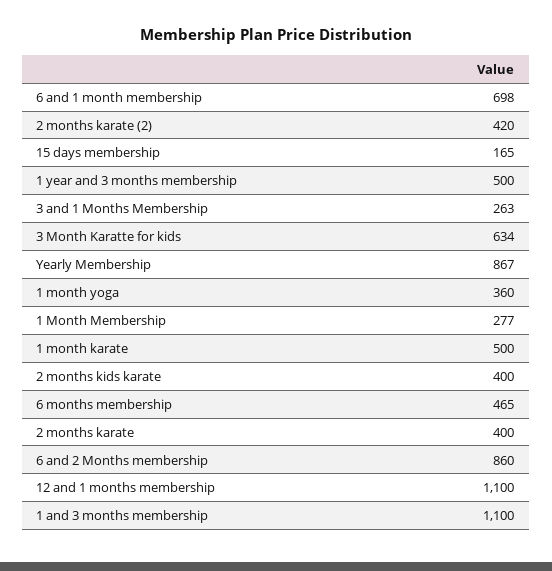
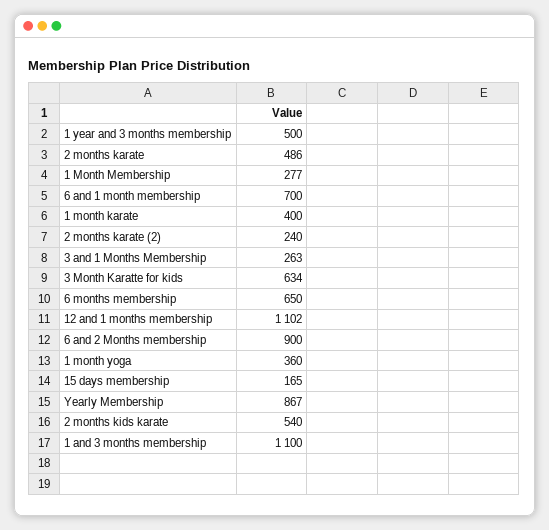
  {
-   "6 and 1 month membership": 698,
+   "6 and 1 month membership": 700,
-   "2 months karate (2)": 420,
+   "2 months karate (2)": 240,
    "15 days membership": 165,
    "1 year and 3 months membership": 500,
    "3 and 1 Months Membership": 263,
    "3 Month Karatte for kids": 634,
    "Yearly Membership": 867,
    "1 month yoga": 360,
    "1 Month Membership": 277,
-   "1 month karate": 500,
+   "1 month karate": 400,
-   "2 months kids karate": 400,
+   "2 months kids karate": 540,
-   "6 months membership": 465,
+   "6 months membership": 650,
-   "2 months karate": 400,
+   "2 months karate": 486,
-   "6 and 2 Months membership": 860,
+   "6 and 2 Months membership": 900,
-   "12 and 1 months membership": 1100,
+   "12 and 1 months membership": 1102,
    "1 and 3 months membership": 1100
  }

